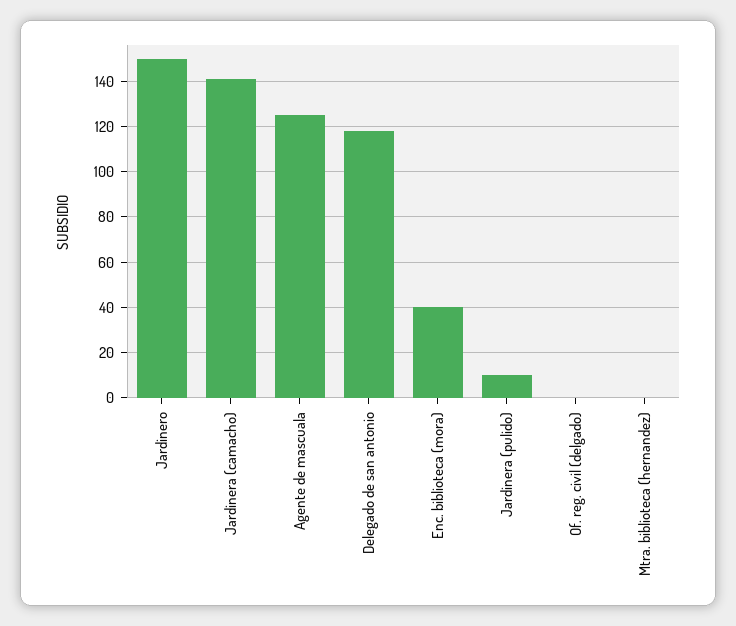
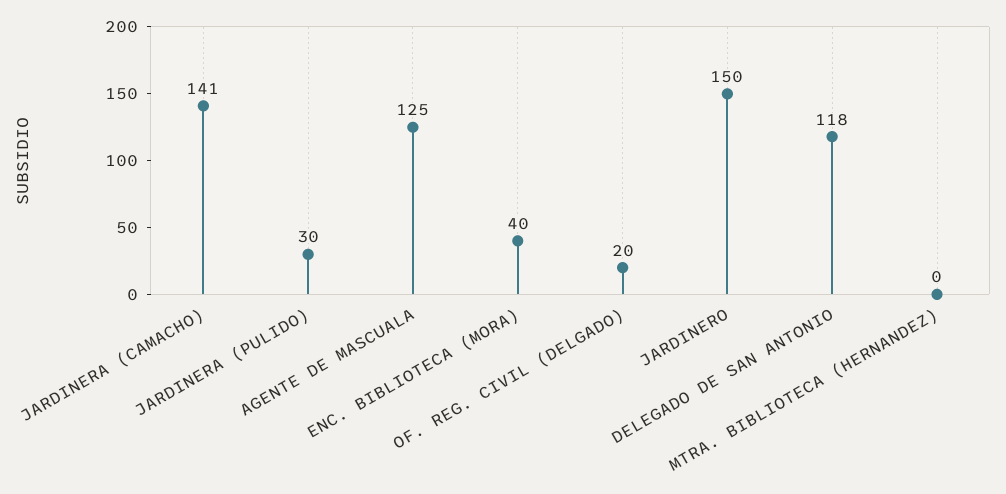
  {
    "Jardinero": 150,
    "Jardinera (camacho)": 141,
    "Agente de mascuala": 125,
    "Delegado de san antonio": 118,
    "Enc. biblioteca (mora)": 40,
-   "Jardinera (pulido)": 10,
+   "Jardinera (pulido)": 30,
-   "Of. reg. civil (delgado)": 0,
+   "Of. reg. civil (delgado)": 20,
    "Mtra. biblioteca (hernandez)": 0
  }

